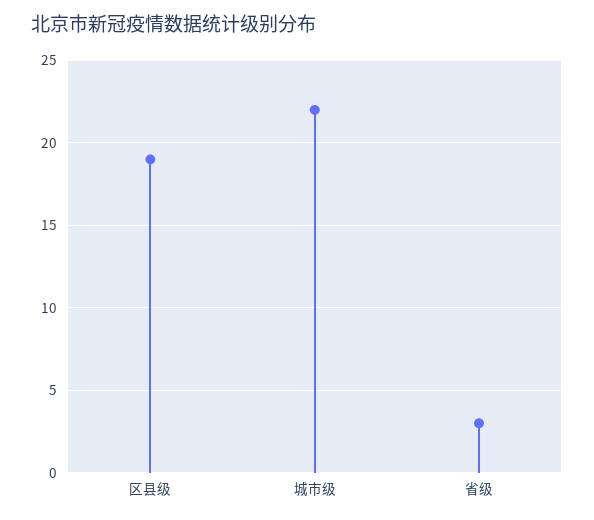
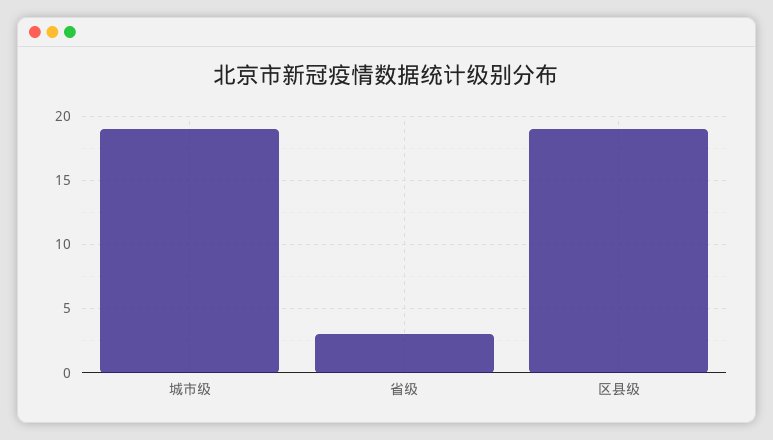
  {
    "区县级": 19,
-   "城市级": 22,
+   "城市级": 19,
    "省级": 3
  }

